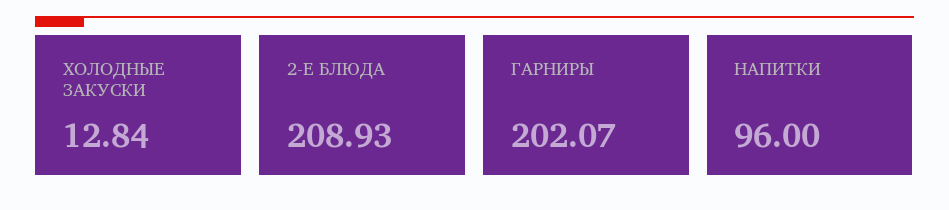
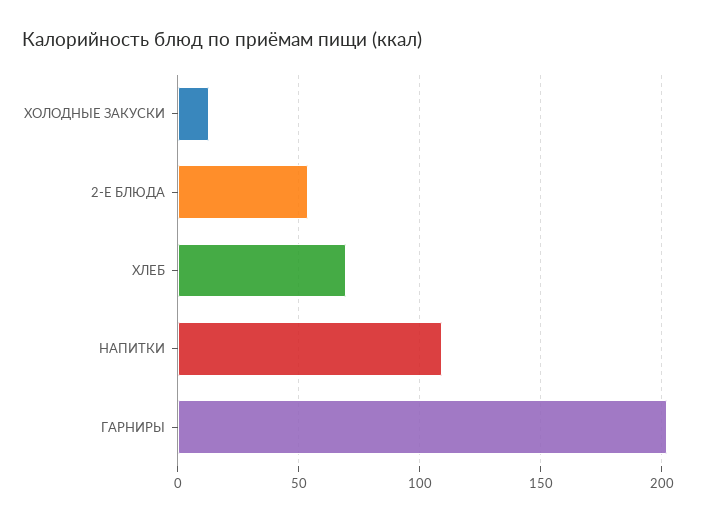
  {
    "ХОЛОДНЫЕ ЗАКУСКИ": 12.84,
-   "2-Е БЛЮДА": 208.93,
+   "2-Е БЛЮДА": 55,
    "ГАРНИРЫ": 202.07,
-   "НАПИТКИ": 96
+   "НАПИТКИ": 110,
+   "ХЛЕБ": 70
  }

